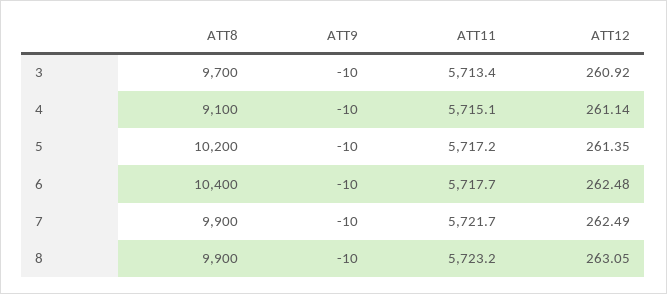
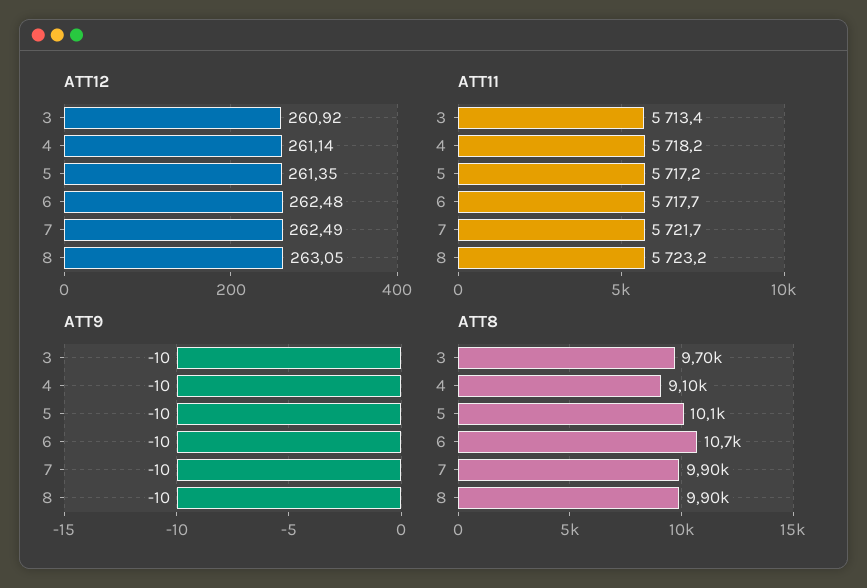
  {
    "ATT8": {
      "3": 9700,
      "4": 9100,
-     "5": 10200,
+     "5": 10100,
-     "6": 10400,
+     "6": 10700,
      "7": 9900,
      "8": 9900
    },
    "ATT9": {
      "3": -10,
      "4": -10,
      "5": -10,
      "6": -10,
      "7": -10,
      "8": -10
    },
    "ATT11": {
      "3": 5713.4,
-     "4": 5715.1,
+     "4": 5718.2,
      "5": 5717.2,
      "6": 5717.7,
      "7": 5721.7,
      "8": 5723.2
    },
    "ATT12": {
      "3": 260.92,
      "4": 261.14,
      "5": 261.35,
      "6": 262.48,
      "7": 262.49,
      "8": 263.05
    }
  }

